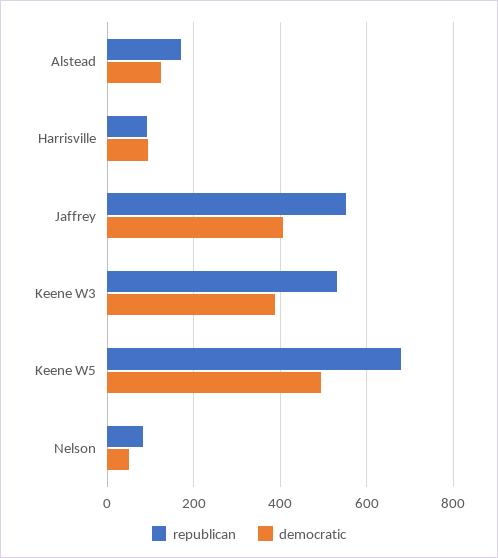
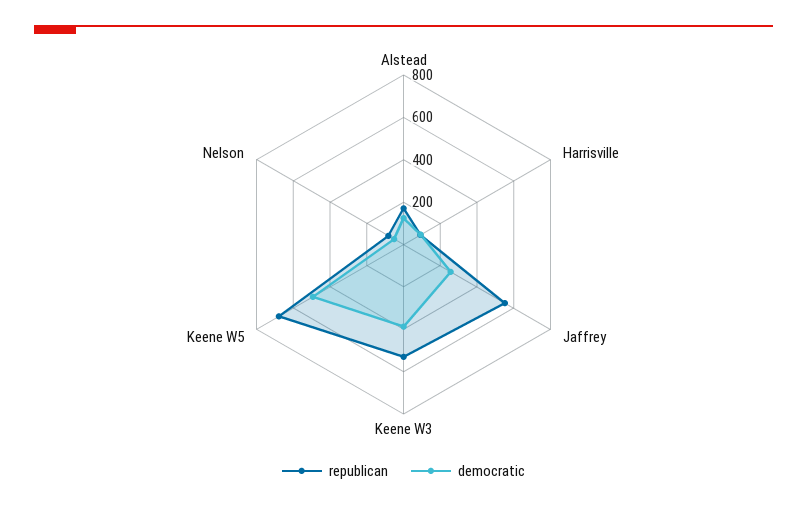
  {
    "republican": {
      "Alstead": 180,
      "Harrisville": 100,
      "Jaffrey": 560,
      "Keene W3": 540,
      "Keene W5": 680,
      "Nelson": 80
    },
    "democratic": {
      "Alstead": 120,
      "Harrisville": 100,
-     "Jaffrey": 400,
+     "Jaffrey": 250,
      "Keene W3": 380,
      "Keene W5": 500,
      "Nelson": 60
    }
  }

